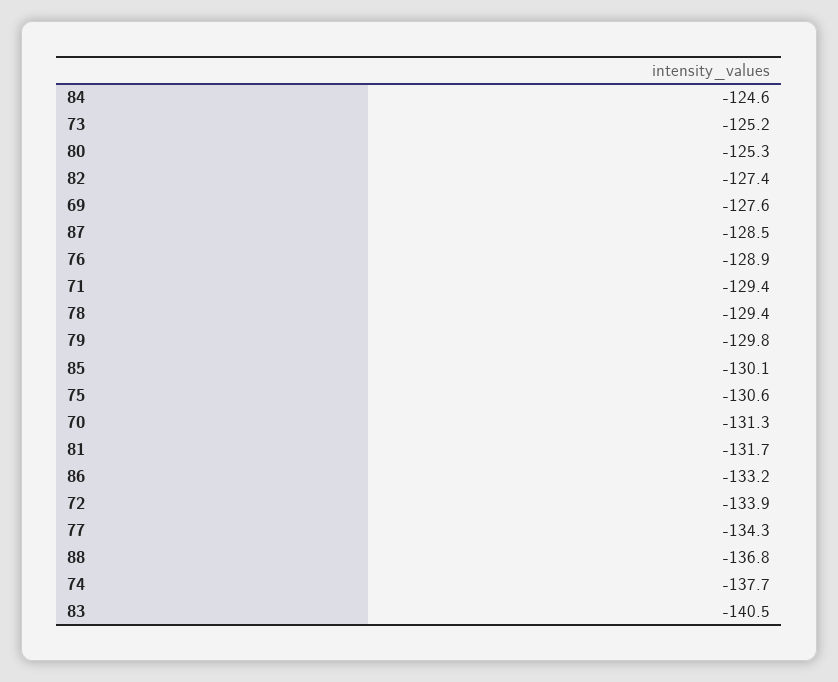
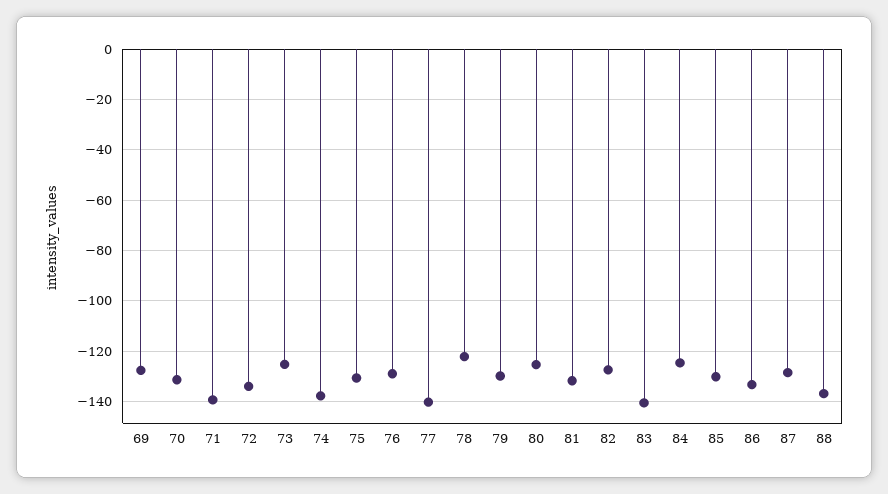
  {
    "84": -124.6,
    "73": -125.2,
    "80": -125.3,
    "82": -127.4,
    "69": -127.6,
    "87": -128.5,
    "76": -128.9,
-   "71": -129.4,
+   "71": -140,
-   "78": -129.4,
+   "78": -122.5,
    "79": -129.8,
    "85": -130.1,
    "75": -130.6,
    "70": -131.3,
    "81": -131.7,
    "86": -133.2,
    "72": -133.9,
-   "77": -134.3,
+   "77": -140,
    "88": -136.8,
    "74": -137.7,
    "83": -140.5
  }

